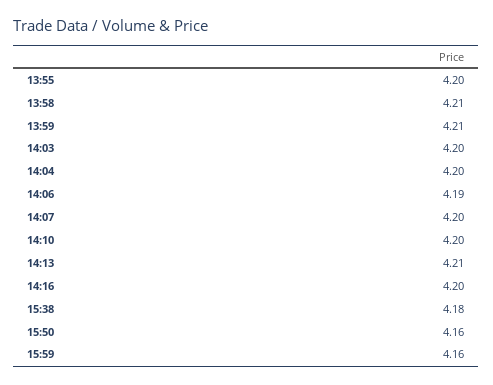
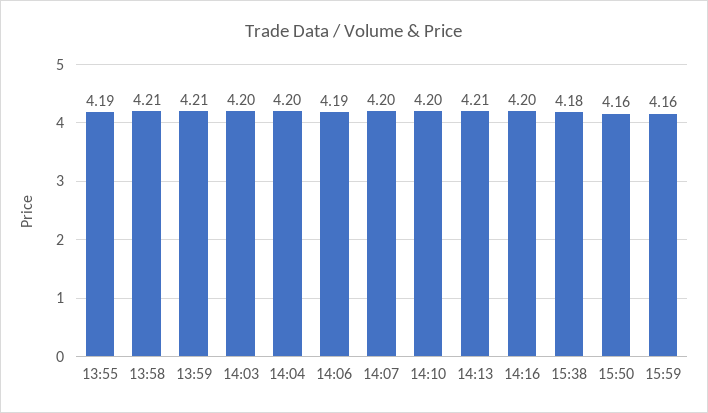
  {
-   "13:55": 4.2,
+   "13:55": 4.19,
    "13:58": 4.21,
    "13:59": 4.21,
    "14:03": 4.2,
    "14:04": 4.2,
    "14:06": 4.19,
    "14:07": 4.2,
    "14:10": 4.2,
    "14:13": 4.21,
    "14:16": 4.2,
    "15:38": 4.18,
    "15:50": 4.16,
    "15:59": 4.16
  }

